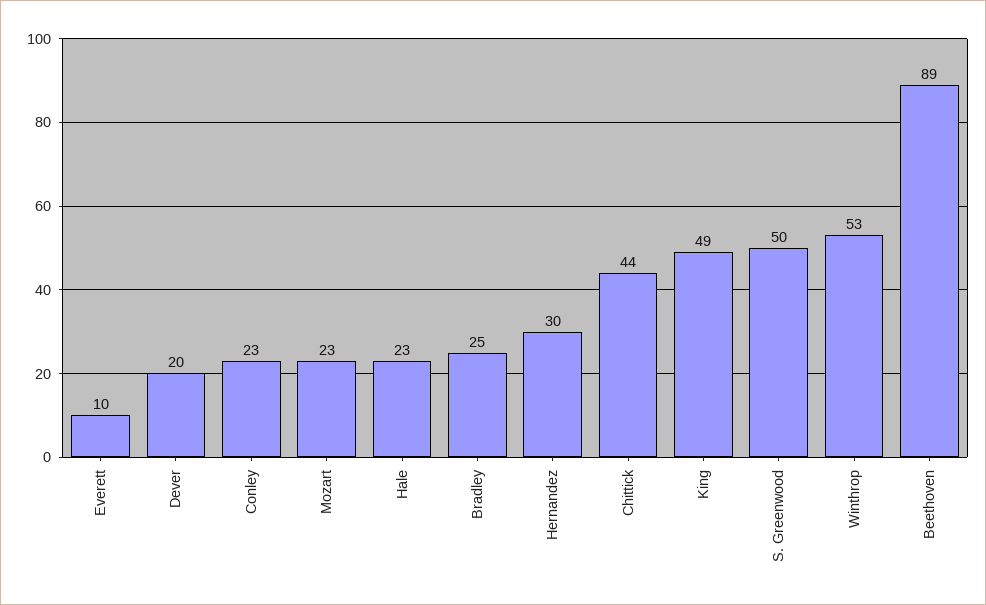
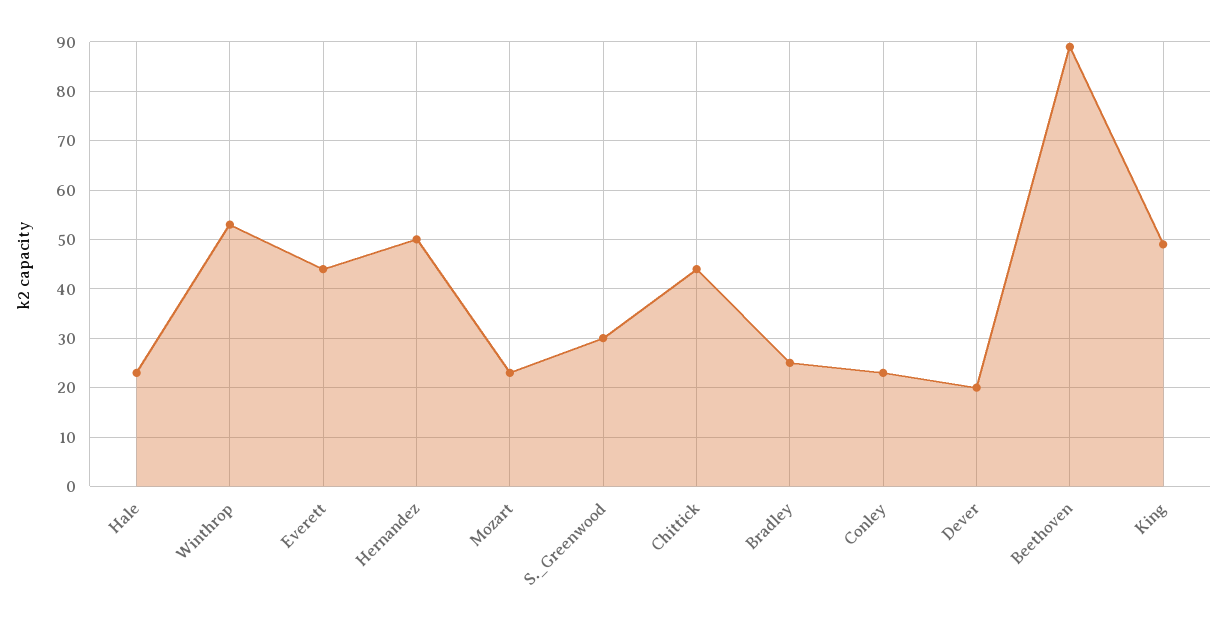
  {
-   "Everett": 10,
+   "Everett": 45,
    "Dever": 20,
    "Conley": 23,
    "Mozart": 23,
    "Hale": 23,
    "Bradley": 25,
-   "Hernandez": 30,
+   "Hernandez": 50,
    "Chittick": 44,
    "King": 49,
-   "S. Greenwood": 50,
+   "S. Greenwood": 30,
    "Winthrop": 53,
    "Beethoven": 89
  }

